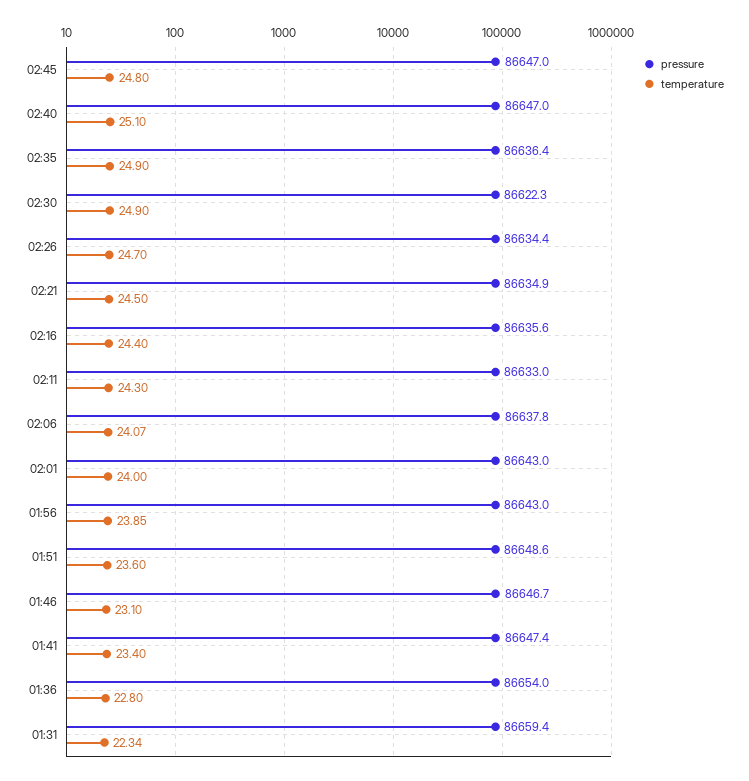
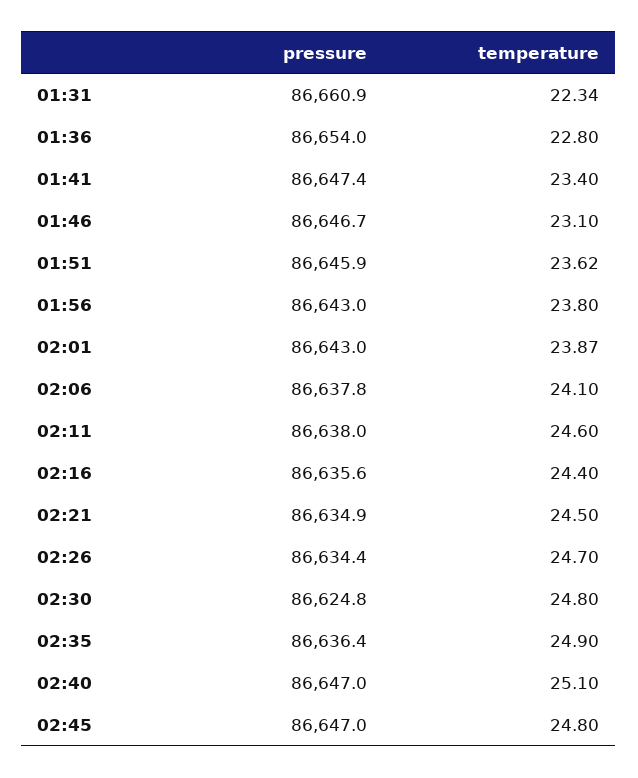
  {
    "pressure": {
      "02:45": 86647,
      "02:40": 86647,
      "02:35": 86636.4,
-     "02:30": 86622.3,
+     "02:30": 86624.8,
      "02:26": 86634.4,
      "02:21": 86634.9,
      "02:16": 86635.6,
-     "02:11": 86633,
+     "02:11": 86638,
      "02:06": 86637.8,
      "02:01": 86643,
      "01:56": 86643,
-     "01:51": 86648.6,
+     "01:51": 86645.9,
      "01:46": 86646.7,
      "01:41": 86647.4,
      "01:36": 86654,
-     "01:31": 86659.4
+     "01:31": 86660.9
    },
    "temperature": {
      "02:45": 24.8,
      "02:40": 25.1,
      "02:35": 24.9,
-     "02:30": 24.9,
+     "02:30": 24.8,
      "02:26": 24.7,
      "02:21": 24.5,
      "02:16": 24.4,
-     "02:11": 24.3,
+     "02:11": 24.6,
-     "02:06": 24.07,
+     "02:06": 24.1,
-     "02:01": 24,
+     "02:01": 23.87,
-     "01:56": 23.85,
+     "01:56": 23.8,
-     "01:51": 23.6,
+     "01:51": 23.62,
      "01:46": 23.1,
      "01:41": 23.4,
      "01:36": 22.8,
      "01:31": 22.34
    }
  }

